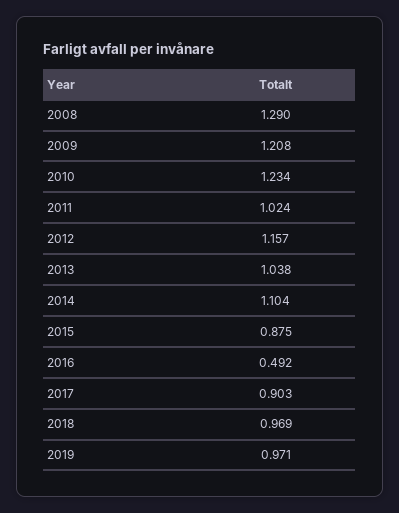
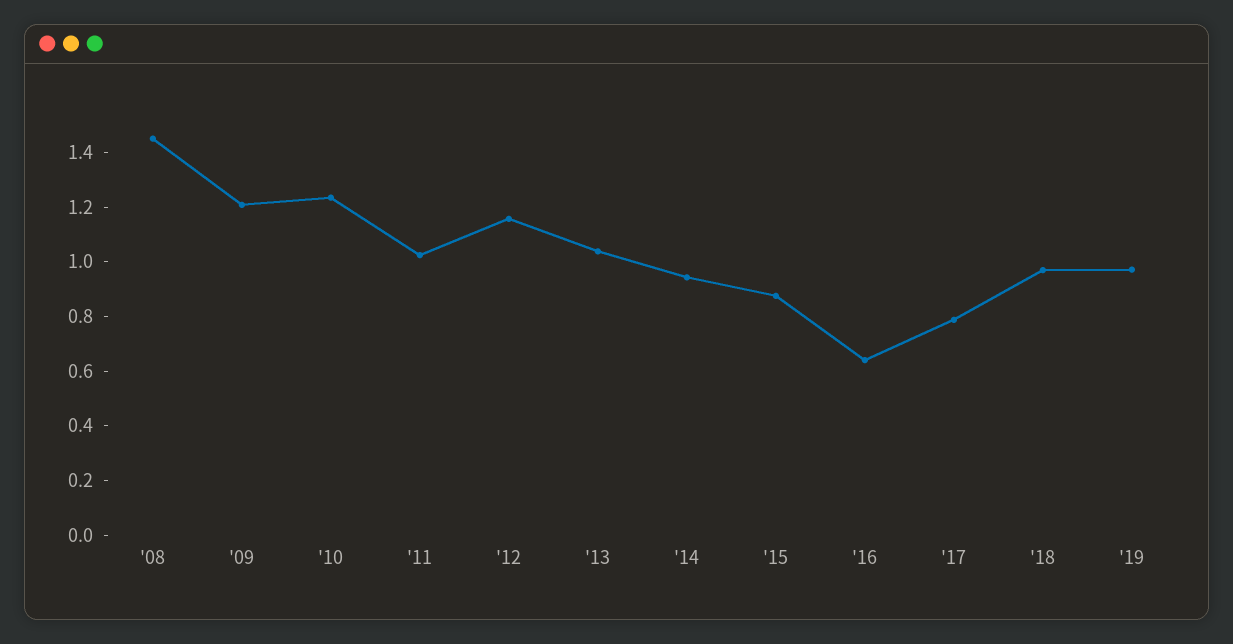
  {
-   "2008": 1.29,
+   "2008": 1.45,
    "2009": 1.208,
    "2010": 1.234,
    "2011": 1.024,
    "2012": 1.157,
    "2013": 1.038,
-   "2014": 1.104,
+   "2014": 0.95,
    "2015": 0.875,
-   "2016": 0.492,
+   "2016": 0.65,
-   "2017": 0.903,
+   "2017": 0.8,
    "2018": 0.969,
    "2019": 0.971
  }

